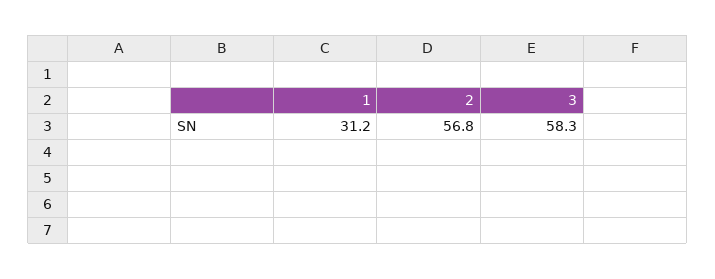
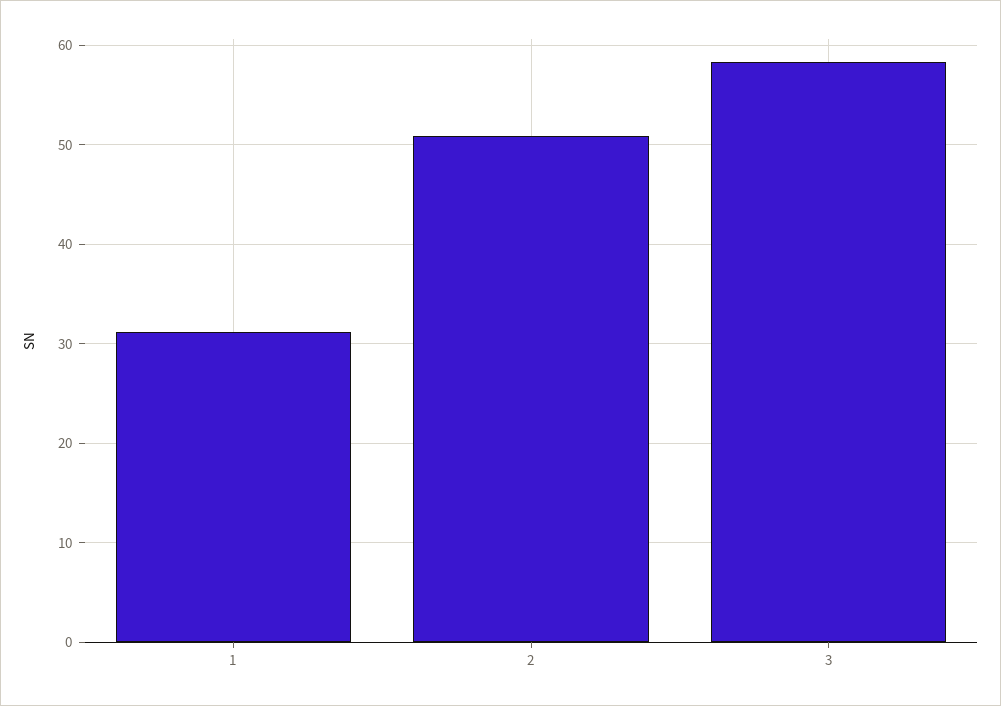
  {
    "1": 31.2,
-   "2": 56.8,
+   "2": 51,
    "3": 58.3
  }

